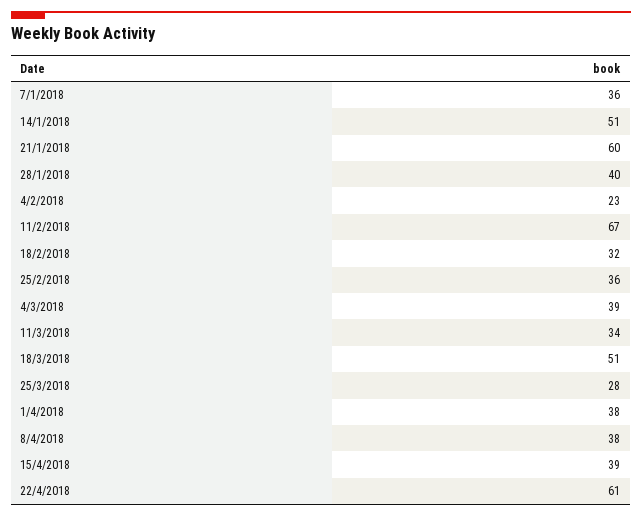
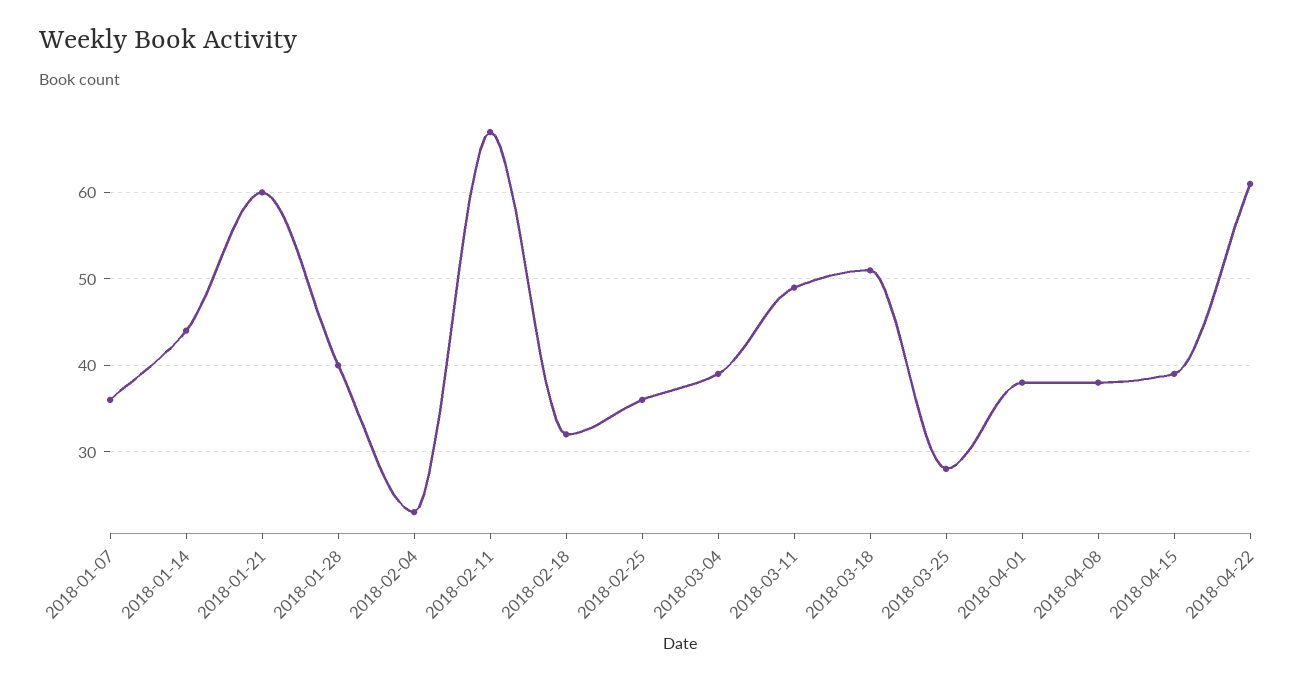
  {
    "7/1/2018": 36,
-   "14/1/2018": 51,
+   "14/1/2018": 44,
    "21/1/2018": 60,
    "28/1/2018": 40,
    "4/2/2018": 23,
    "11/2/2018": 67,
    "18/2/2018": 32,
    "25/2/2018": 36,
    "4/3/2018": 39,
-   "11/3/2018": 34,
+   "11/3/2018": 49,
    "18/3/2018": 51,
    "25/3/2018": 28,
    "1/4/2018": 38,
    "8/4/2018": 38,
    "15/4/2018": 39,
    "22/4/2018": 61
  }

